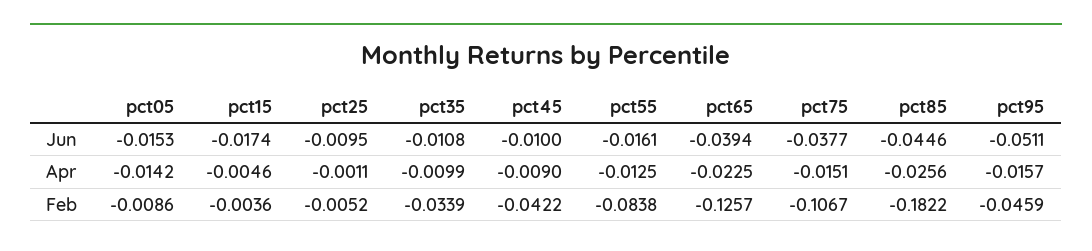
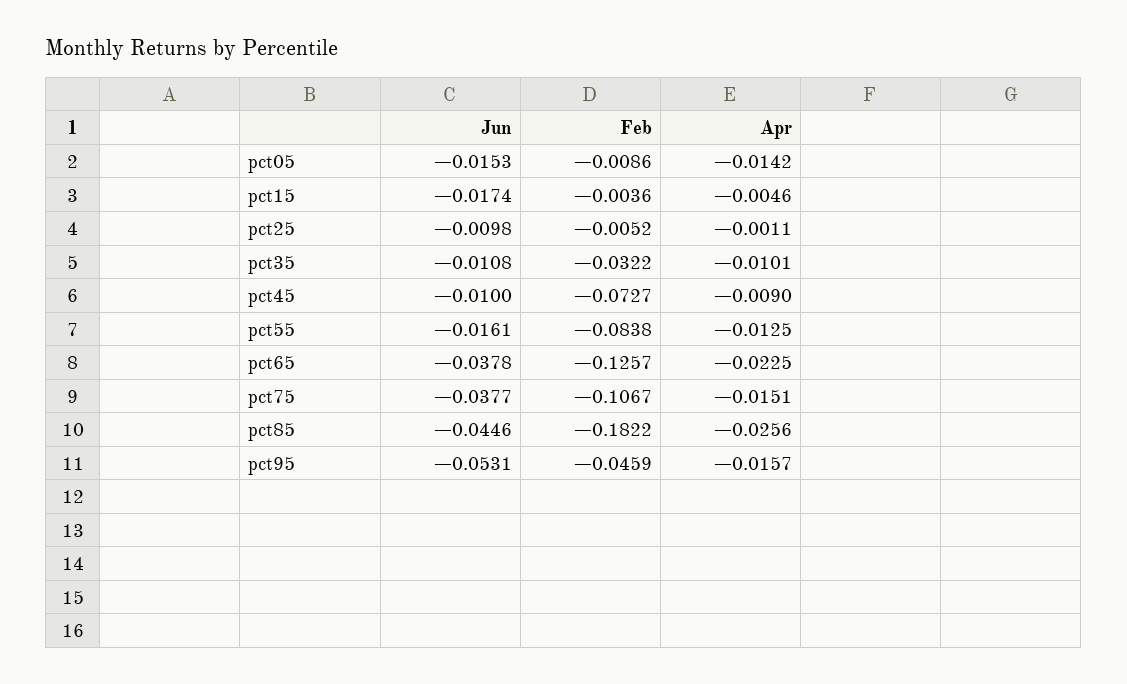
  {
    "pct05": {
      "Jun": -0.0153,
      "Apr": -0.0142,
      "Feb": -0.0086
    },
    "pct15": {
      "Jun": -0.0174,
      "Apr": -0.0046,
      "Feb": -0.0036
    },
    "pct25": {
-     "Jun": -0.0095,
+     "Jun": -0.0098,
      "Apr": -0.0011,
      "Feb": -0.0052
    },
    "pct35": {
      "Jun": -0.0108,
-     "Apr": -0.0099,
+     "Apr": -0.0101,
-     "Feb": -0.0339
+     "Feb": -0.0322
    },
    "pct45": {
      "Jun": -0.01,
      "Apr": -0.009,
-     "Feb": -0.0422
+     "Feb": -0.0727
    },
    "pct55": {
      "Jun": -0.0161,
      "Apr": -0.0125,
      "Feb": -0.0838
    },
    "pct65": {
-     "Jun": -0.0394,
+     "Jun": -0.0378,
      "Apr": -0.0225,
      "Feb": -0.1257
    },
    "pct75": {
      "Jun": -0.0377,
      "Apr": -0.0151,
      "Feb": -0.1067
    },
    "pct85": {
      "Jun": -0.0446,
      "Apr": -0.0256,
      "Feb": -0.1822
    },
    "pct95": {
-     "Jun": -0.0511,
+     "Jun": -0.0531,
      "Apr": -0.0157,
      "Feb": -0.0459
    }
  }

